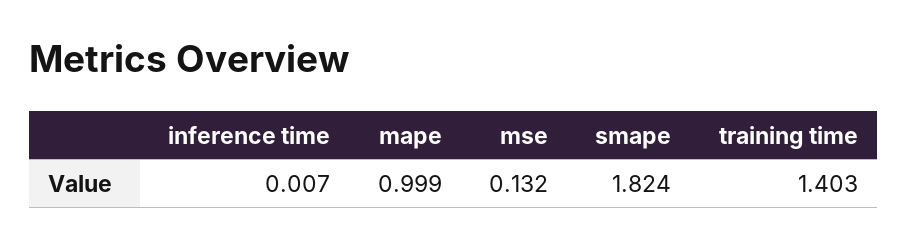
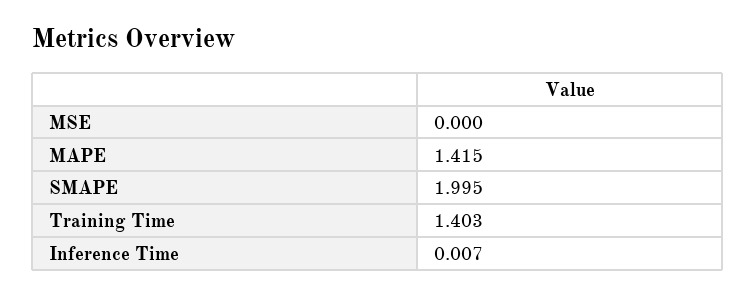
  {
    "inference time": 0.007,
-   "mape": 0.999,
+   "mape": 1.415,
-   "mse": 0.132,
+   "mse": 0,
-   "smape": 1.824,
+   "smape": 1.995,
    "training time": 1.403
  }

